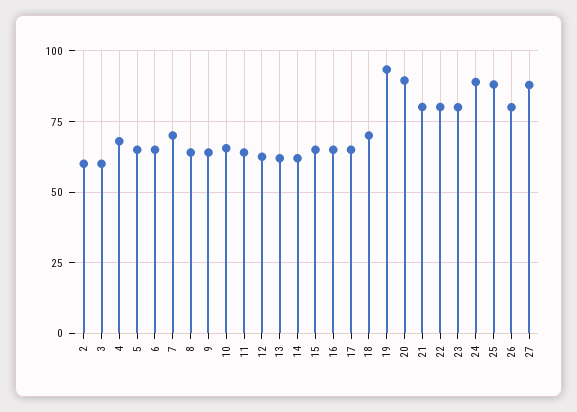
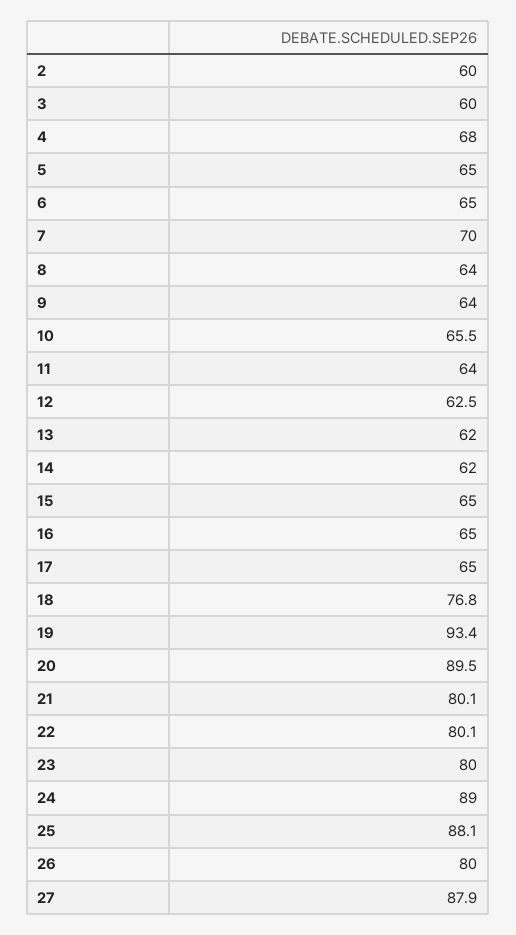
  {
    "2": 60,
    "3": 60,
    "4": 68,
    "5": 65,
    "6": 65,
    "7": 70,
    "8": 64,
    "9": 64,
    "10": 65.5,
    "11": 64,
    "12": 62.5,
    "13": 62,
    "14": 62,
    "15": 65,
    "16": 65,
    "17": 65,
-   "18": 70,
+   "18": 76.8,
    "19": 93.4,
    "20": 89.5,
    "21": 80.1,
    "22": 80.1,
    "23": 80,
    "24": 89,
    "25": 88.1,
    "26": 80,
    "27": 87.9
  }

